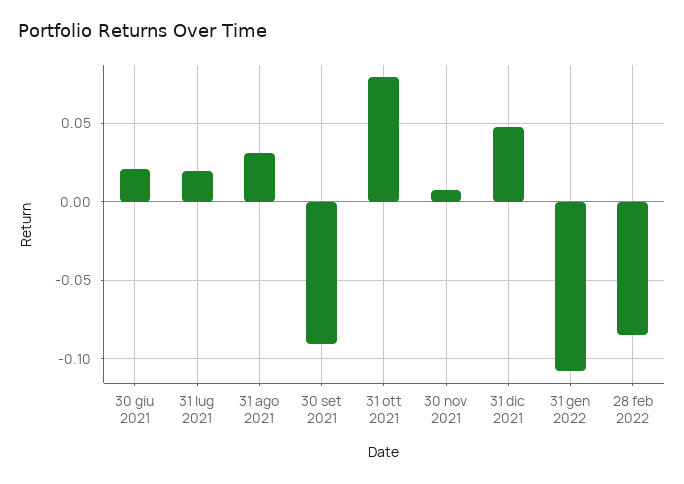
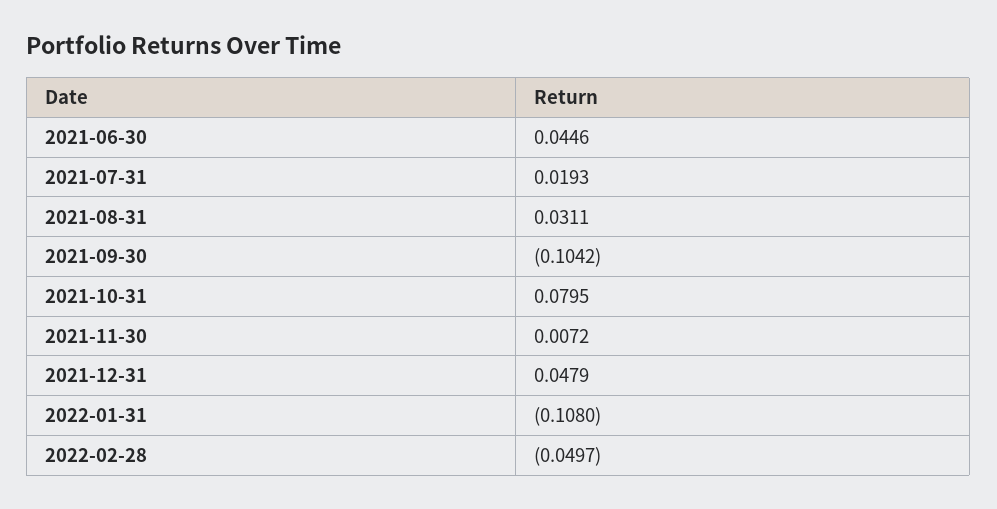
  {
-   "30 giu 2021": 0.02,
+   "30 giu 2021": 0.0446,
    "31 lug 2021": 0.0193,
    "31 ago 2021": 0.0311,
-   "30 set 2021": -0.09,
+   "30 set 2021": -0.1042,
    "31 ott 2021": 0.0795,
    "30 nov 2021": 0.0072,
    "31 dic 2021": 0.0479,
    "31 gen 2022": -0.108,
-   "28 feb 2022": -0.085
+   "28 feb 2022": -0.0497
  }

